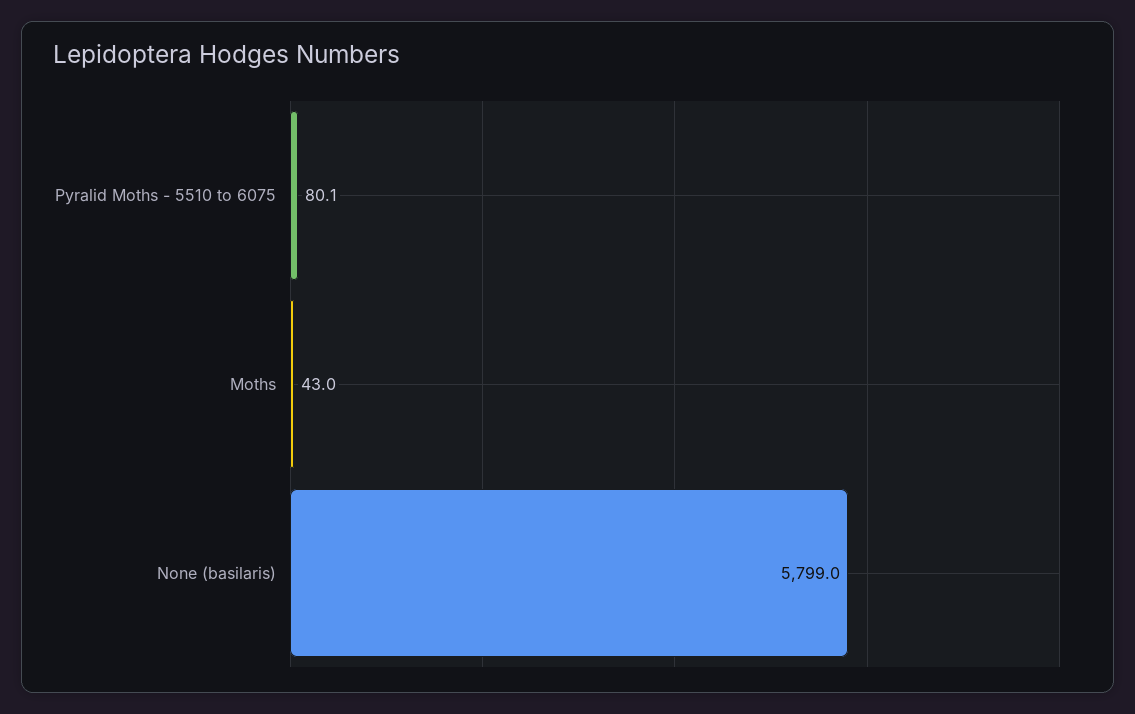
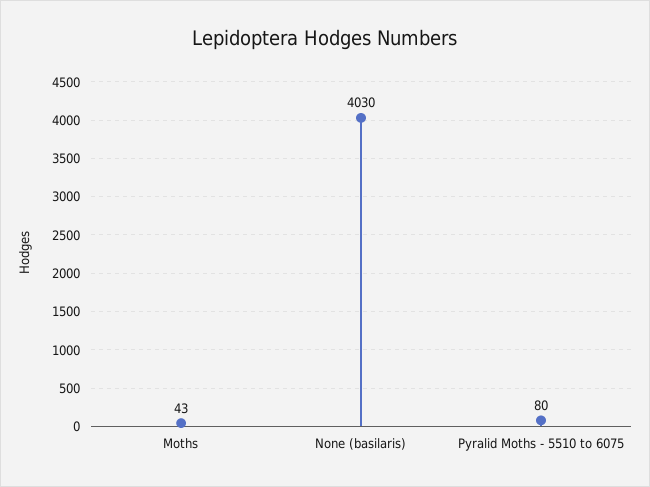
  {
    "Pyralid Moths - 5510 to 6075": 80.1,
    "Moths": 43,
-   "None (basilaris)": 5799
+   "None (basilaris)": 4030
  }

